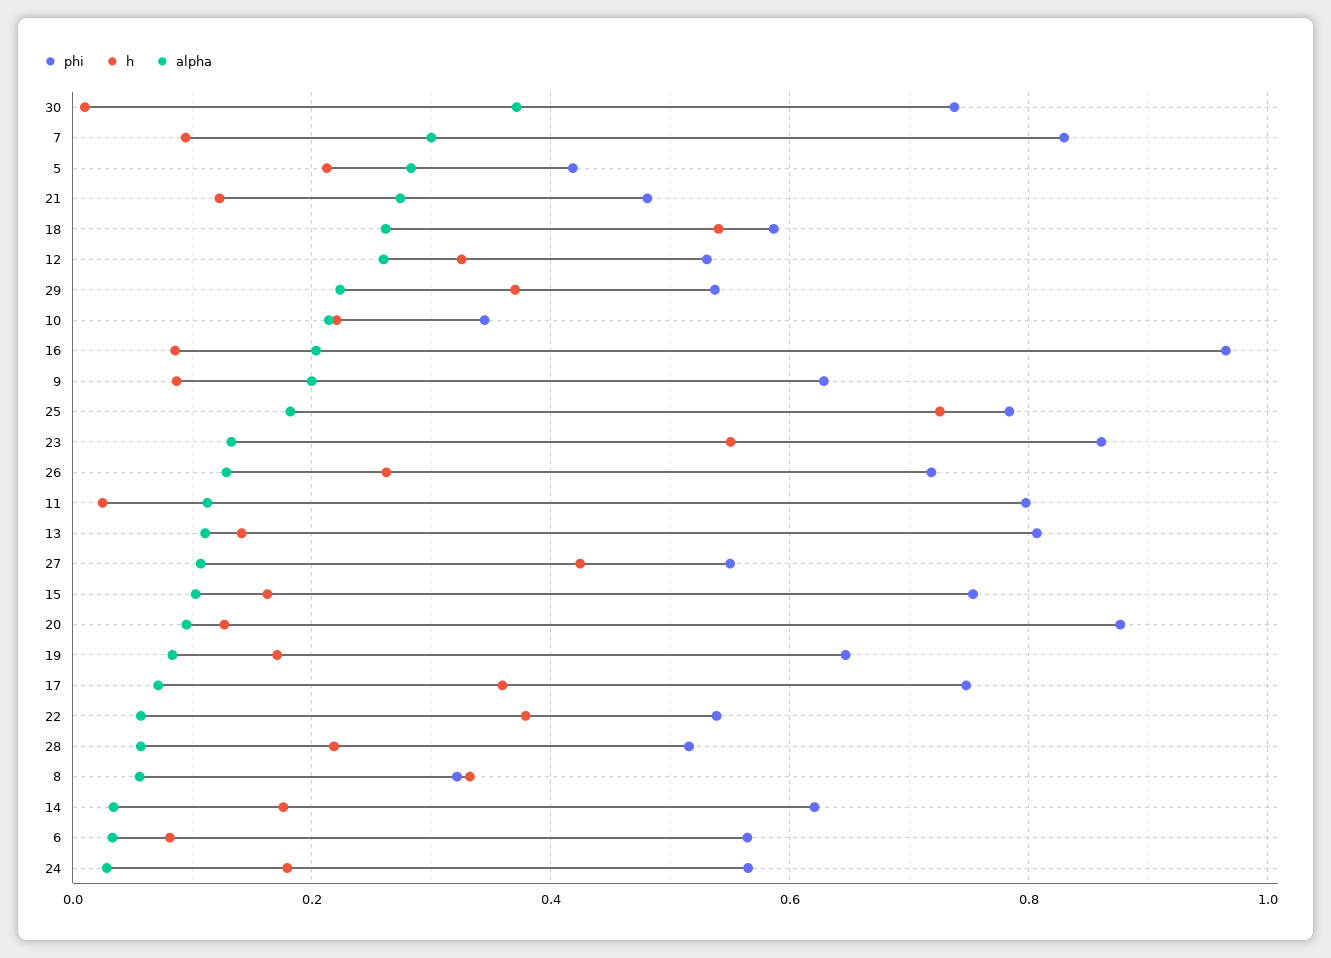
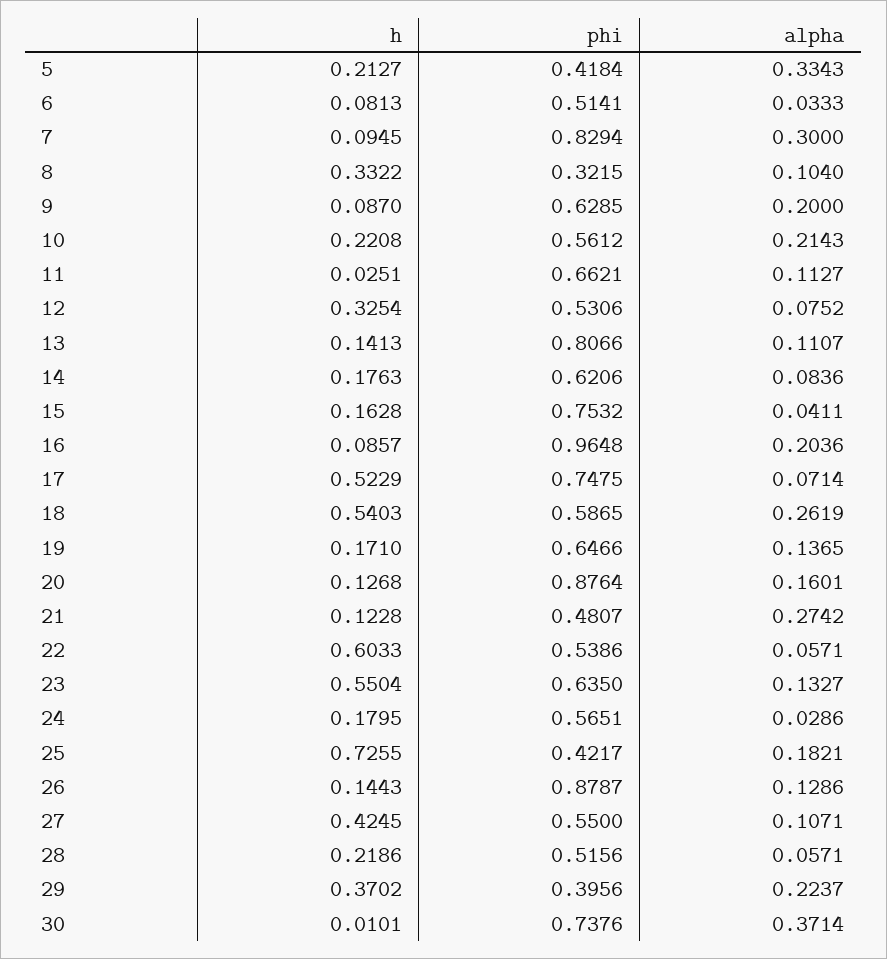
  {
    "phi": {
      "30": 0.7376,
      "7": 0.8294,
      "5": 0.4184,
      "21": 0.4807,
      "18": 0.5865,
      "12": 0.5306,
-     "29": 0.54,
+     "29": 0.3956,
-     "10": 0.34,
+     "10": 0.5612,
      "16": 0.9648,
      "9": 0.6285,
-     "25": 0.78,
+     "25": 0.4217,
-     "23": 0.86,
+     "23": 0.635,
-     "26": 0.72,
+     "26": 0.8787,
-     "11": 0.8,
+     "11": 0.6621,
      "13": 0.8066,
      "27": 0.55,
      "15": 0.7532,
      "20": 0.8764,
      "19": 0.6466,
      "17": 0.7475,
      "22": 0.5386,
      "28": 0.5156,
      "8": 0.3215,
      "14": 0.6206,
-     "6": 0.56,
+     "6": 0.5141,
      "24": 0.5651
    },
    "h": {
      "30": 0.0101,
      "7": 0.0945,
      "5": 0.2127,
      "21": 0.1228,
      "18": 0.5403,
      "12": 0.3254,
      "29": 0.3702,
      "10": 0.2208,
      "16": 0.0857,
      "9": 0.087,
      "25": 0.7255,
      "23": 0.5504,
-     "26": 0.26,
+     "26": 0.1443,
      "11": 0.0251,
      "13": 0.1413,
      "27": 0.4245,
      "15": 0.1628,
      "20": 0.1268,
      "19": 0.171,
-     "17": 0.36,
+     "17": 0.5229,
-     "22": 0.38,
+     "22": 0.6033,
      "28": 0.2186,
      "8": 0.3322,
      "14": 0.1763,
      "6": 0.0813,
      "24": 0.1795
    },
    "alpha": {
      "30": 0.3714,
      "7": 0.3,
-     "5": 0.28,
+     "5": 0.3343,
      "21": 0.2742,
      "18": 0.2619,
-     "12": 0.26,
+     "12": 0.0752,
      "29": 0.2237,
      "10": 0.2143,
      "16": 0.2036,
      "9": 0.2,
      "25": 0.1821,
      "23": 0.1327,
      "26": 0.1286,
      "11": 0.1127,
      "13": 0.1107,
      "27": 0.1071,
-     "15": 0.1,
+     "15": 0.0411,
-     "20": 0.1,
+     "20": 0.1601,
-     "19": 0.08,
+     "19": 0.1365,
      "17": 0.0714,
      "22": 0.0571,
      "28": 0.0571,
-     "8": 0.06,
+     "8": 0.104,
-     "14": 0.04,
+     "14": 0.0836,
      "6": 0.0333,
      "24": 0.0286
    }
  }

